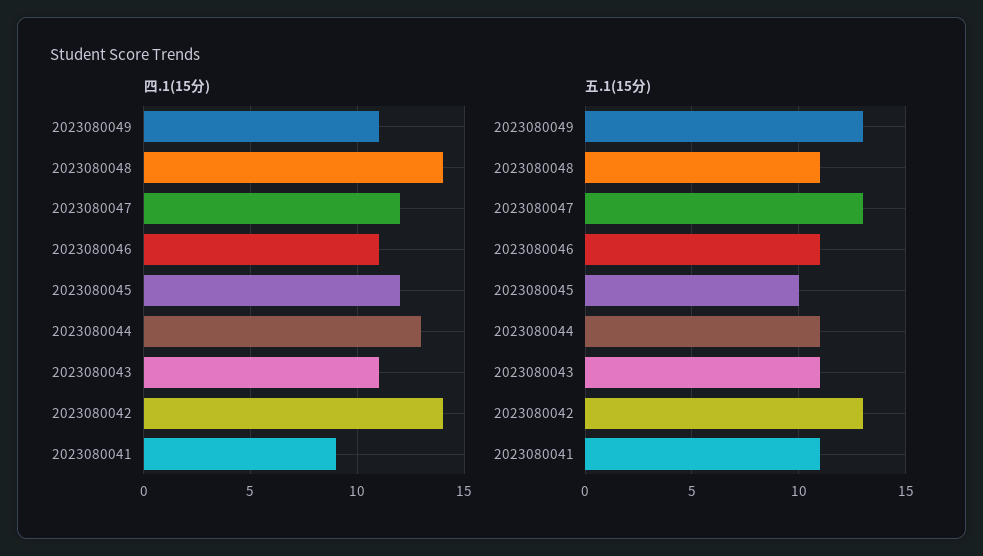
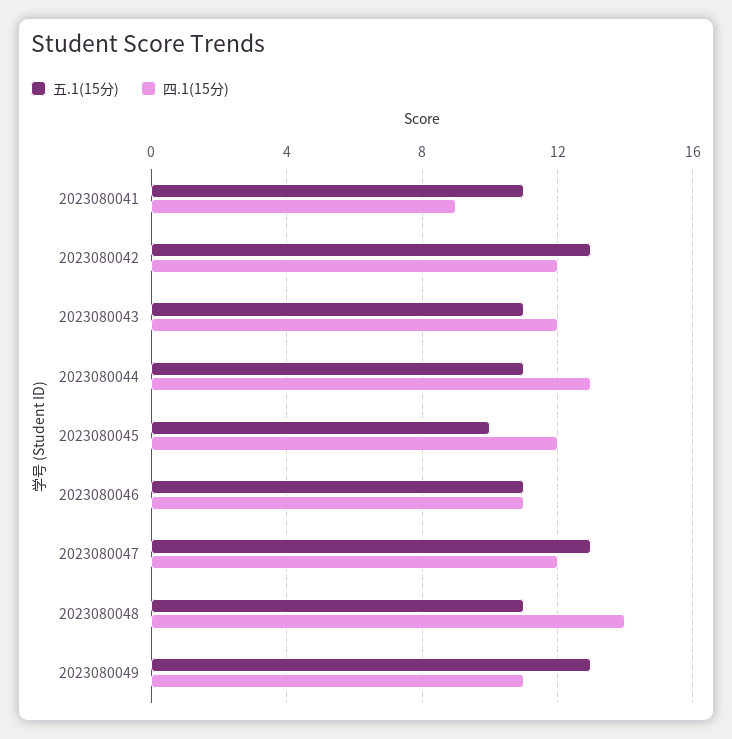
  {
    "四.1(15分)": {
      "2023080049": 11,
      "2023080048": 14,
      "2023080047": 12,
      "2023080046": 11,
      "2023080045": 12,
      "2023080044": 13,
-     "2023080043": 11,
+     "2023080043": 12,
-     "2023080042": 14,
+     "2023080042": 12,
      "2023080041": 9
    },
    "五.1(15分)": {
      "2023080049": 13,
      "2023080048": 11,
      "2023080047": 13,
      "2023080046": 11,
      "2023080045": 10,
      "2023080044": 11,
      "2023080043": 11,
      "2023080042": 13,
      "2023080041": 11
    }
  }

